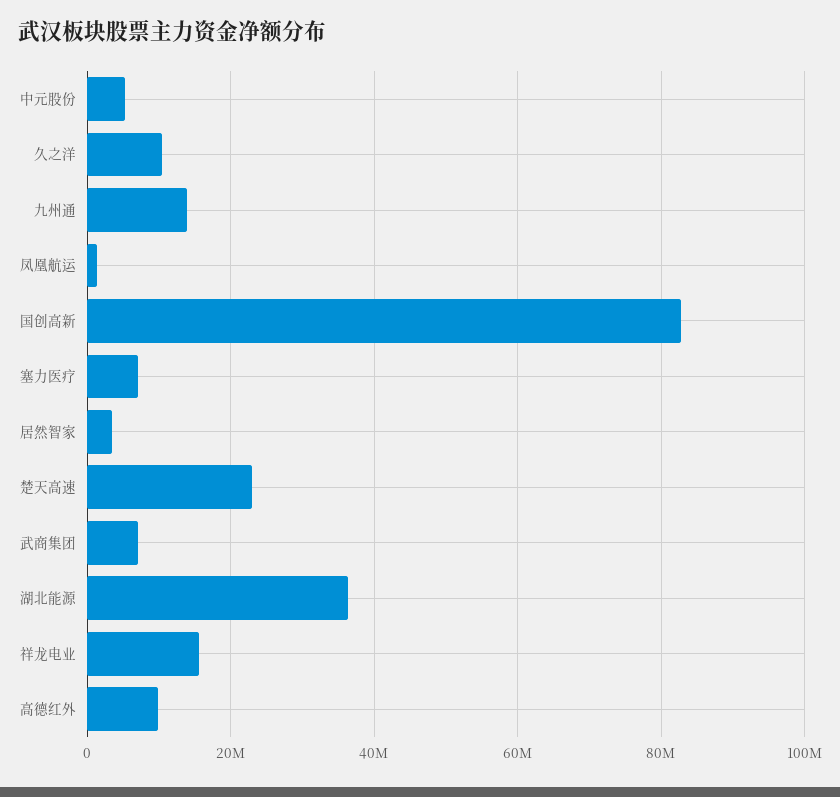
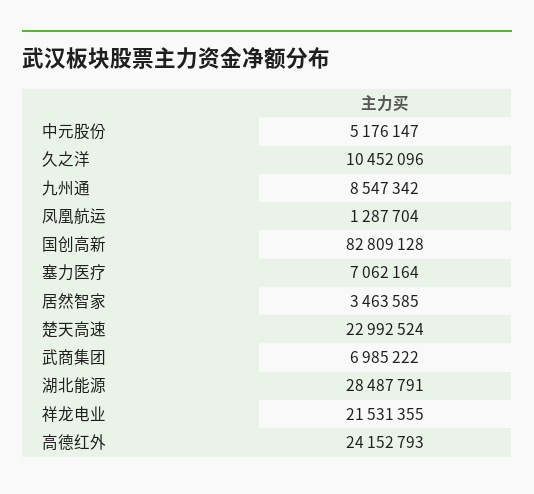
  {
    "中元股份": 5176147,
    "久之洋": 10452096,
-   "九州通": 14000000,
+   "九州通": 8547342,
    "凤凰航运": 1287704,
    "国创高新": 82809128,
    "塞力医疗": 7062164,
    "居然智家": 3463585,
    "楚天高速": 22992524,
    "武商集团": 6985222,
-   "湖北能源": 36000000,
+   "湖北能源": 28487791,
-   "祥龙电业": 16000000,
+   "祥龙电业": 21531355,
-   "高德红外": 10000000
+   "高德红外": 24152793
  }

